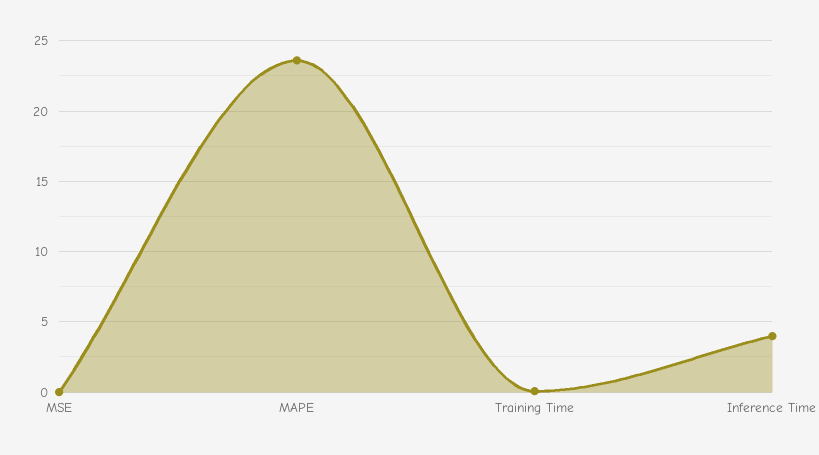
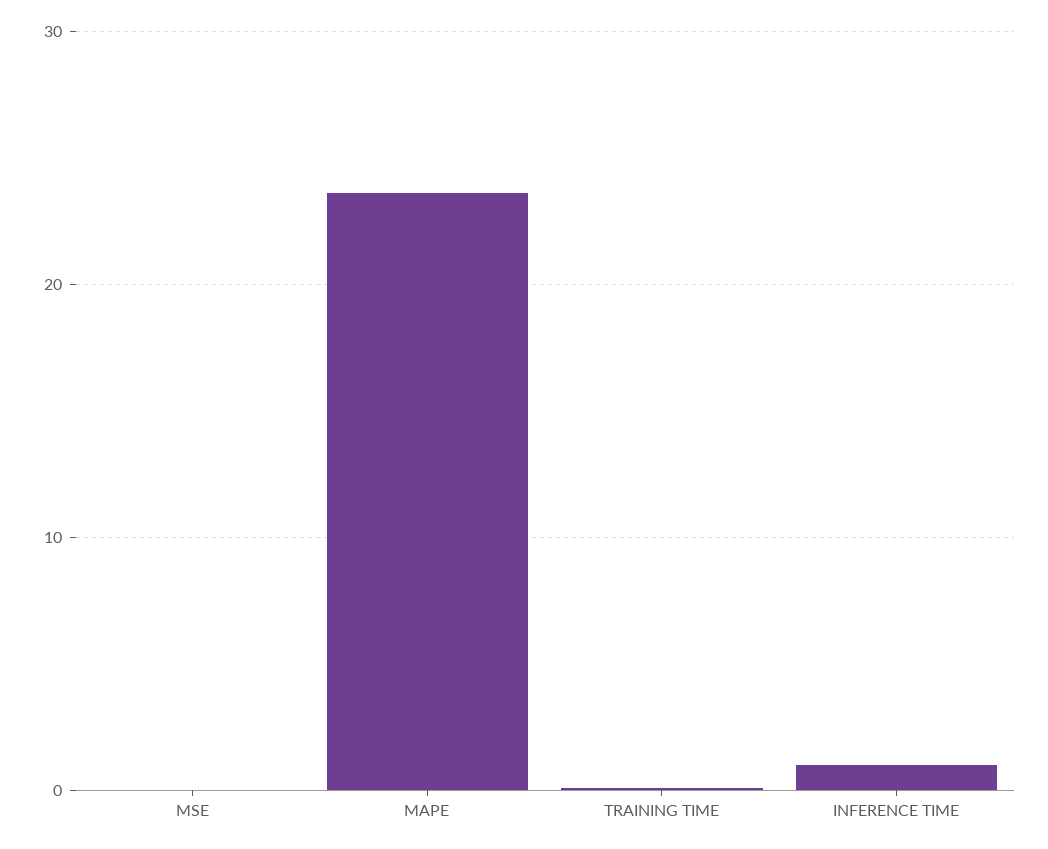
  {
    "MSE": 0,
    "MAPE": 23.5,
    "Training Time": 0,
-   "Inference Time": 4
+   "Inference Time": 1
  }

